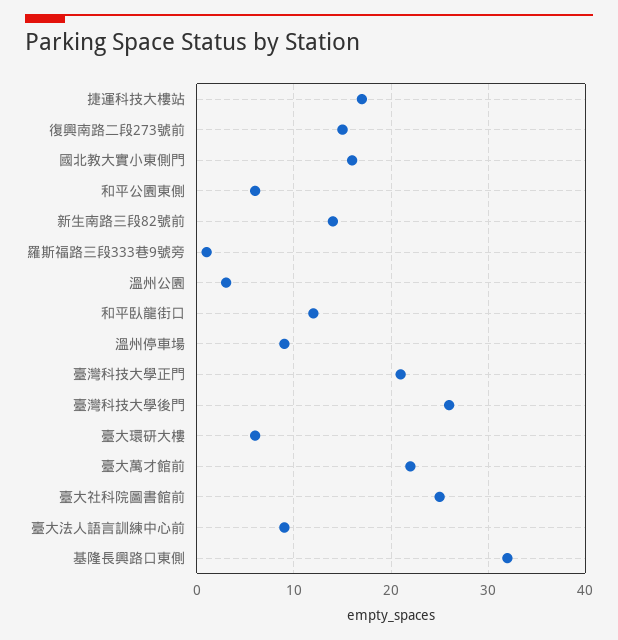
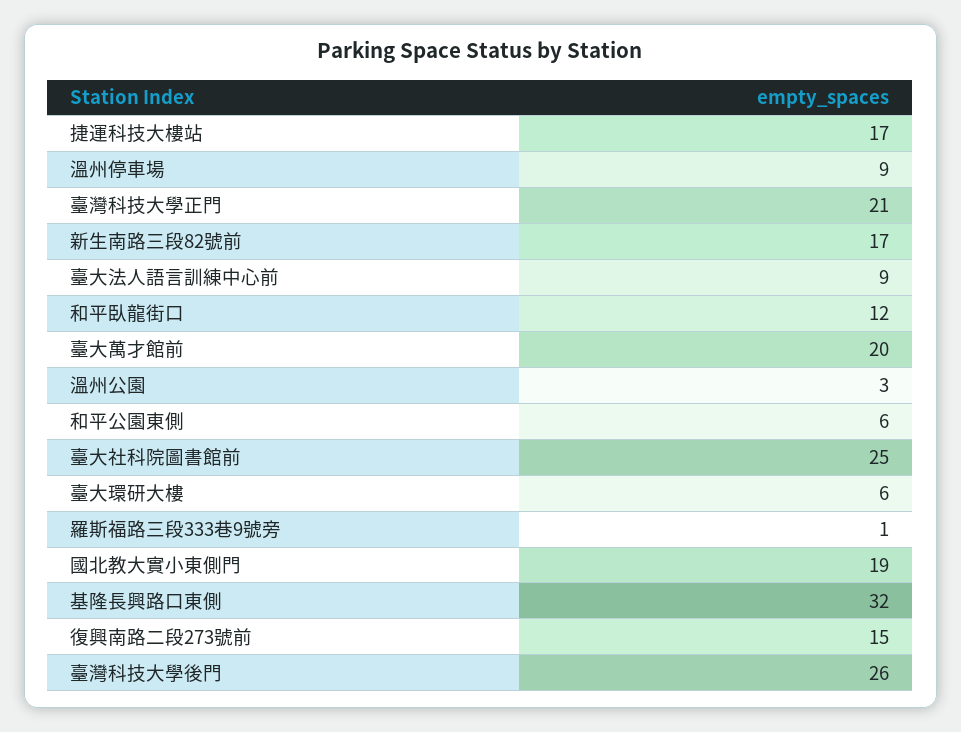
  {
    "捷運科技大樓站": 17,
    "復興南路二段273號前": 15,
-   "國北教大實小東側門": 16,
+   "國北教大實小東側門": 19,
    "和平公園東側": 6,
-   "新生南路三段82號前": 14,
+   "新生南路三段82號前": 17,
    "羅斯福路三段333巷9號旁": 1,
    "溫州公園": 3,
    "和平臥龍街口": 12,
    "溫州停車場": 9,
    "臺灣科技大學正門": 21,
    "臺灣科技大學後門": 26,
    "臺大環研大樓": 6,
-   "臺大萬才館前": 22,
+   "臺大萬才館前": 20,
    "臺大社科院圖書館前": 25,
    "臺大法人語言訓練中心前": 9,
    "基隆長興路口東側": 32
  }

